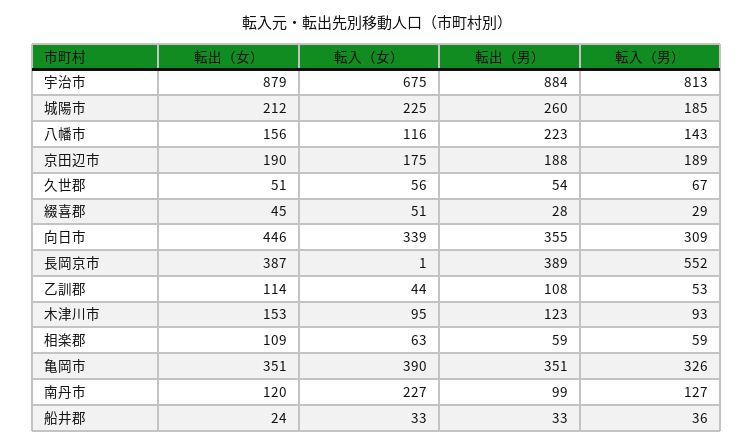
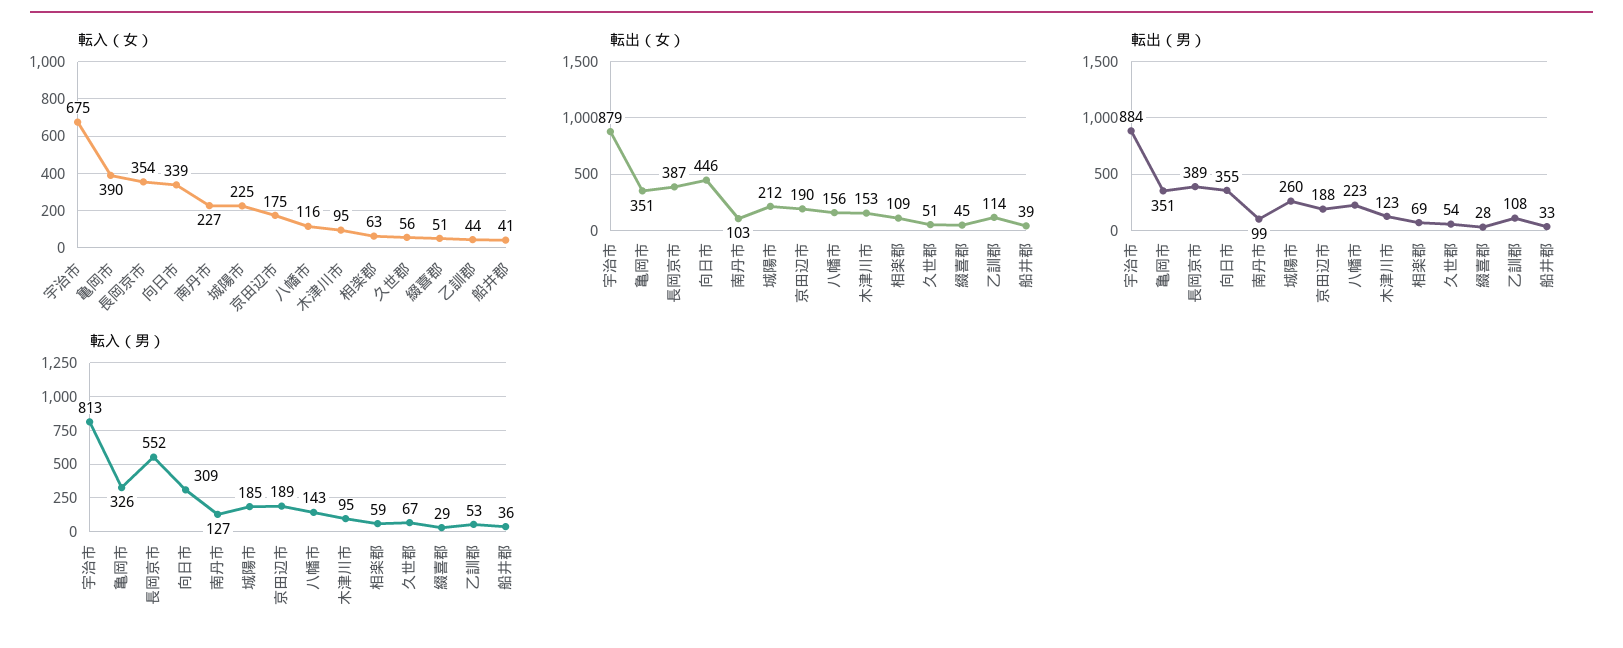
  {
    "転出（女）": {
      "宇治市": 879,
      "城陽市": 212,
      "八幡市": 156,
      "京田辺市": 190,
      "久世郡": 51,
      "綴喜郡": 45,
      "向日市": 446,
      "長岡京市": 387,
      "乙訓郡": 114,
      "木津川市": 153,
      "相楽郡": 109,
      "亀岡市": 351,
-     "南丹市": 120,
+     "南丹市": 103,
-     "船井郡": 24
+     "船井郡": 39
    },
    "転入（女）": {
      "宇治市": 675,
      "城陽市": 225,
      "八幡市": 116,
      "京田辺市": 175,
      "久世郡": 56,
      "綴喜郡": 51,
      "向日市": 339,
-     "長岡京市": 1,
+     "長岡京市": 354,
      "乙訓郡": 44,
      "木津川市": 95,
      "相楽郡": 63,
      "亀岡市": 390,
      "南丹市": 227,
-     "船井郡": 33
+     "船井郡": 41
    },
    "転出（男）": {
      "宇治市": 884,
      "城陽市": 260,
      "八幡市": 223,
      "京田辺市": 188,
      "久世郡": 54,
      "綴喜郡": 28,
      "向日市": 355,
      "長岡京市": 389,
      "乙訓郡": 108,
      "木津川市": 123,
-     "相楽郡": 59,
+     "相楽郡": 69,
      "亀岡市": 351,
      "南丹市": 99,
      "船井郡": 33
    },
    "転入（男）": {
      "宇治市": 813,
      "城陽市": 185,
      "八幡市": 143,
      "京田辺市": 189,
      "久世郡": 67,
      "綴喜郡": 29,
      "向日市": 309,
      "長岡京市": 552,
      "乙訓郡": 53,
-     "木津川市": 93,
+     "木津川市": 95,
      "相楽郡": 59,
      "亀岡市": 326,
      "南丹市": 127,
      "船井郡": 36
    }
  }

